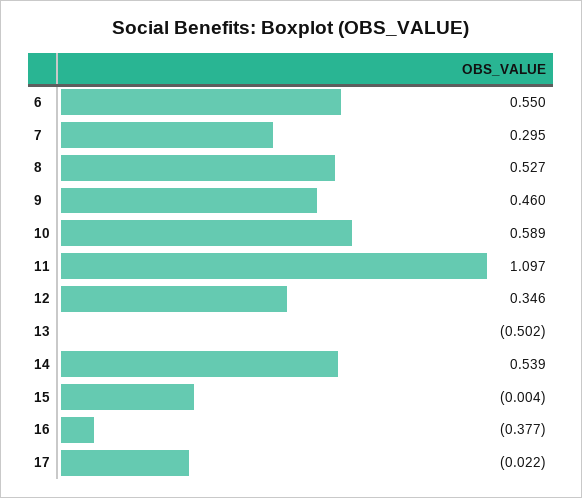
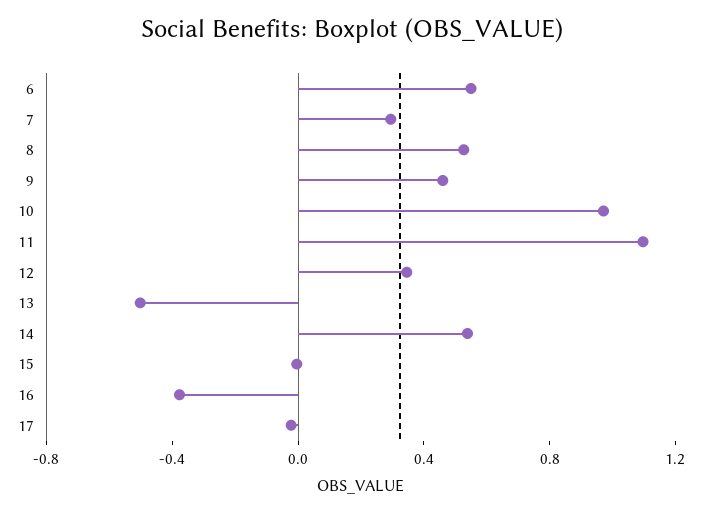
  {
    "6": 0.55,
    "7": 0.295,
    "8": 0.527,
    "9": 0.46,
-   "10": 0.589,
+   "10": 1,
    "11": 1.097,
    "12": 0.346,
    "13": -0.502,
    "14": 0.539,
    "15": -0.004,
    "16": -0.377,
    "17": -0.022
  }

